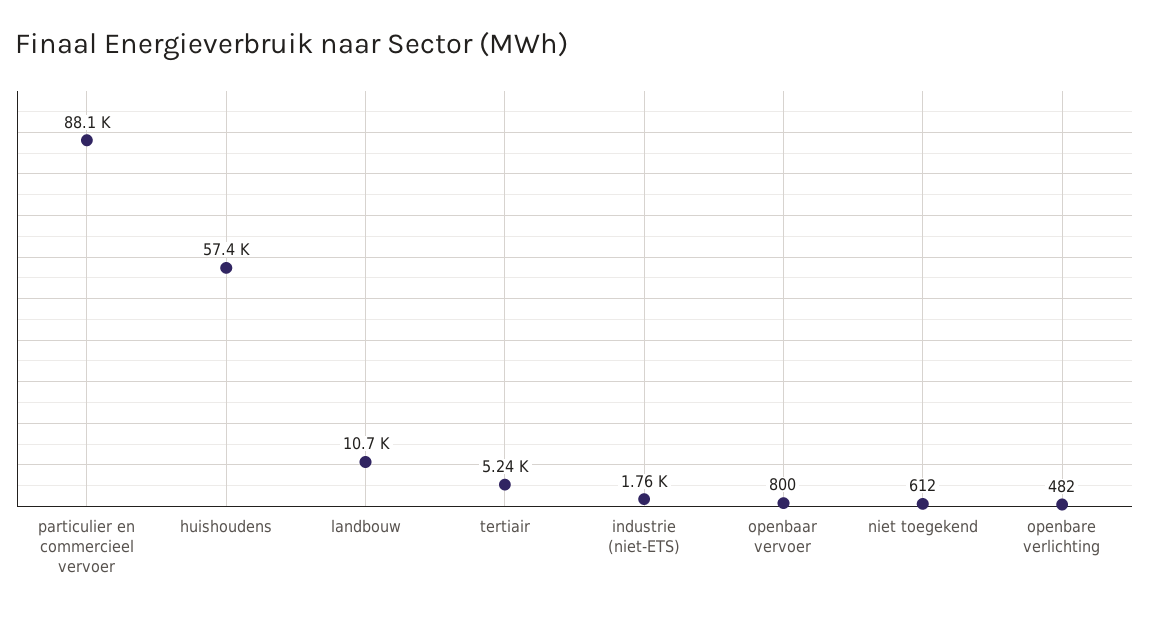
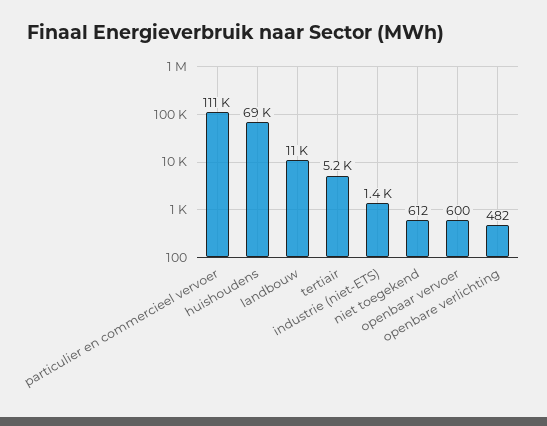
  {
-   "particulier en commercieel vervoer": 88100,
+   "particulier en commercieel vervoer": 111000,
-   "huishoudens": 57400,
+   "huishoudens": 69000,
    "landbouw": 10700,
    "tertiair": 5240,
-   "industrie (niet-ETS)": 1760,
+   "industrie (niet-ETS)": 1400,
-   "openbaar vervoer": 800,
+   "openbaar vervoer": 600,
    "niet toegekend": 612,
    "openbare verlichting": 482
  }

